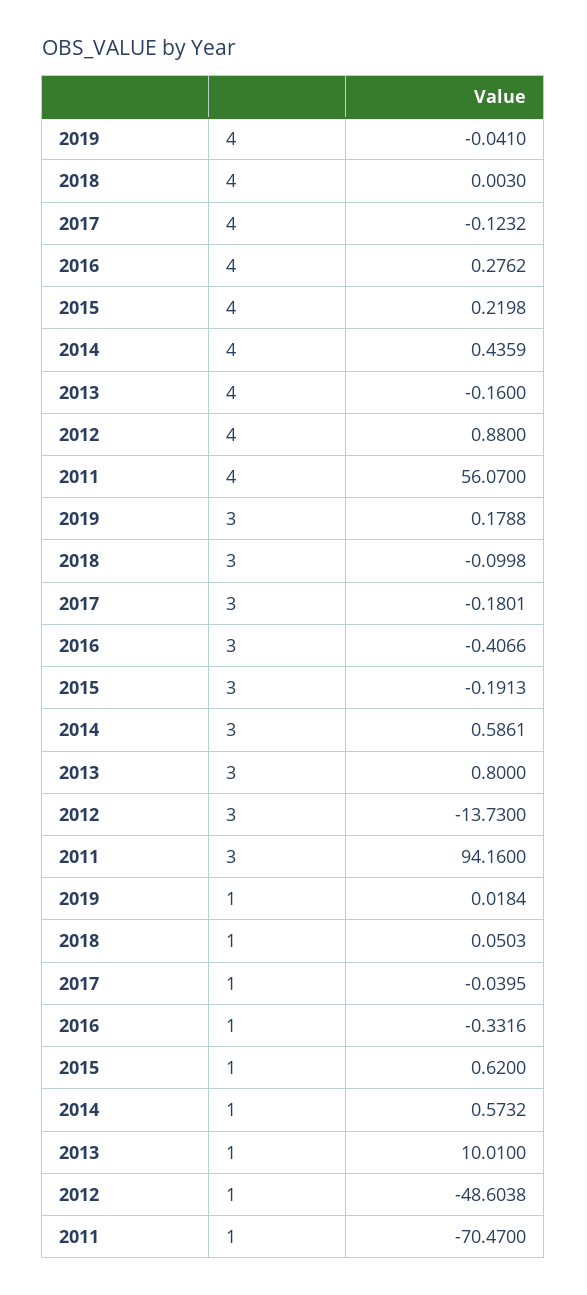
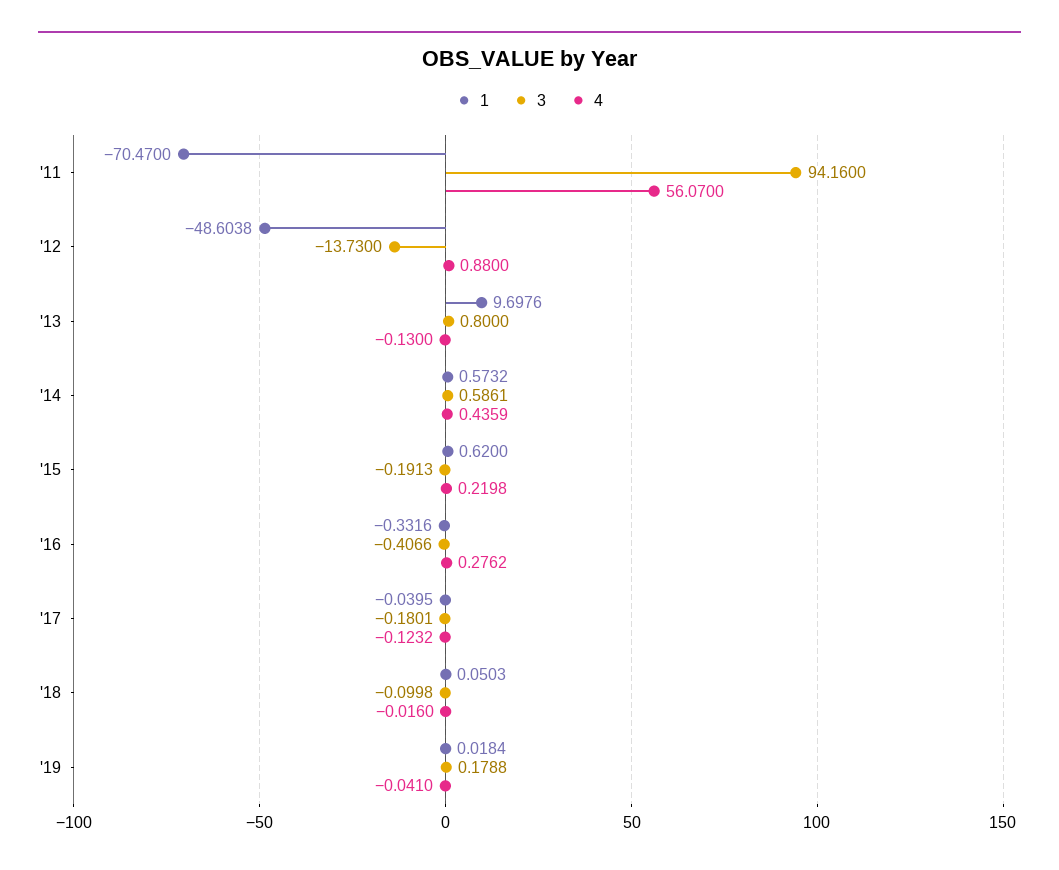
  {
    "4": {
      "2019": -0.041,
-     "2018": 0.003,
+     "2018": -0.016,
      "2017": -0.1232,
      "2016": 0.2762,
      "2015": 0.2198,
      "2014": 0.4359,
-     "2013": -0.16,
+     "2013": -0.13,
      "2012": 0.88,
      "2011": 56.07
    },
    "3": {
      "2019": 0.1788,
      "2018": -0.0998,
      "2017": -0.1801,
      "2016": -0.4066,
      "2015": -0.1913,
      "2014": 0.5861,
      "2013": 0.8,
      "2012": -13.73,
      "2011": 94.16
    },
    "1": {
      "2019": 0.0184,
      "2018": 0.0503,
      "2017": -0.0395,
      "2016": -0.3316,
      "2015": 0.62,
      "2014": 0.5732,
-     "2013": 10.01,
+     "2013": 9.6976,
      "2012": -48.6038,
      "2011": -70.47
    }
  }

